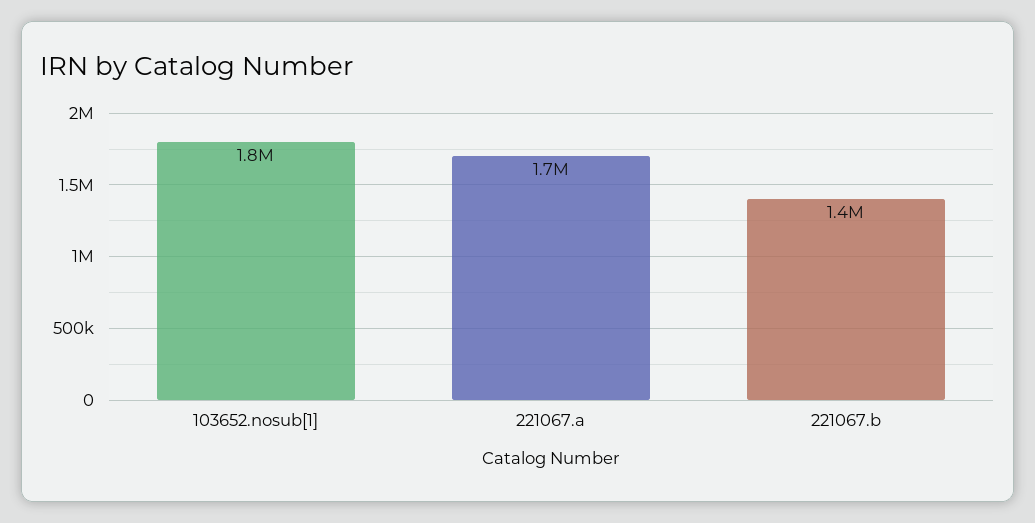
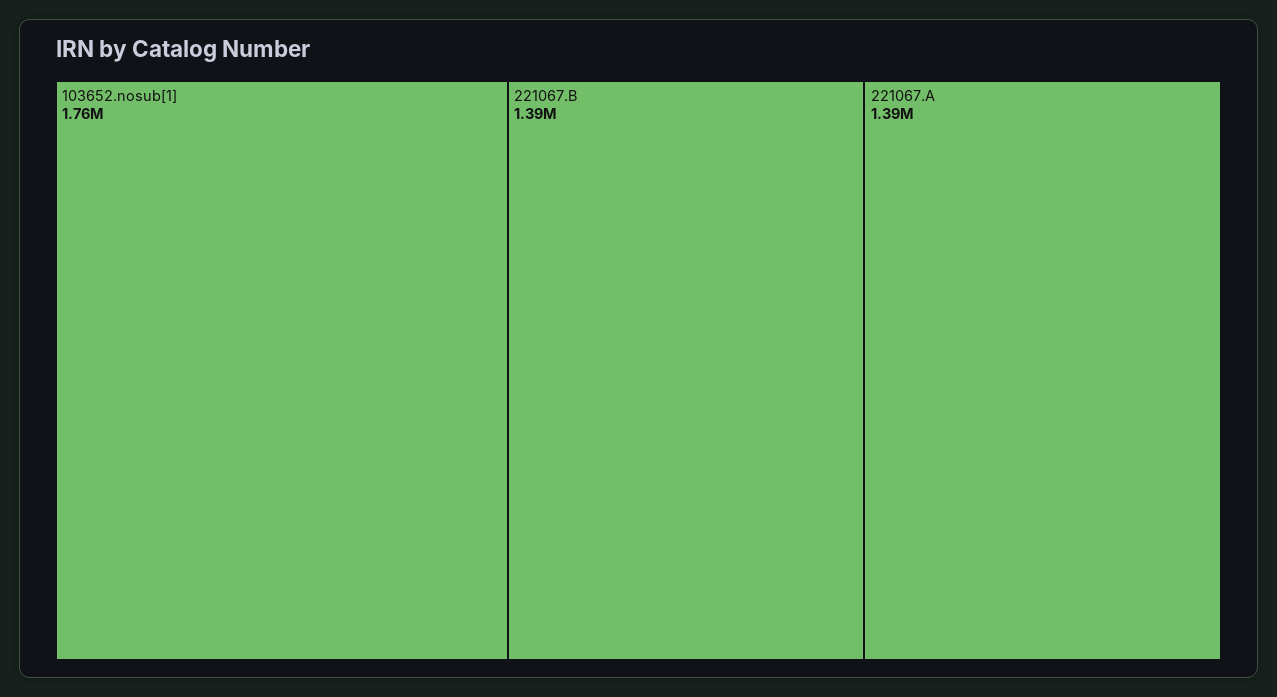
  {
    "103652.nosub[1]": 1760000,
-   "221067.a": 1700000,
+   "221067.a": 1390000,
    "221067.b": 1390000
  }

